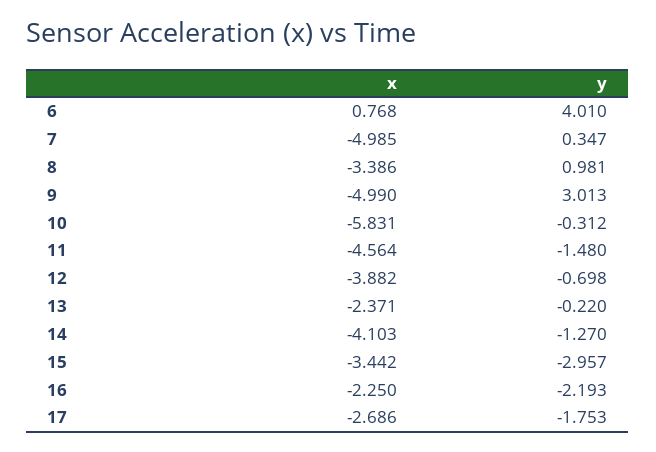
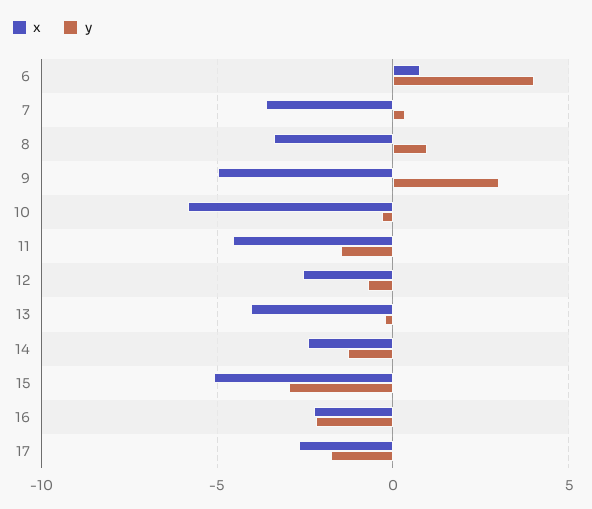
  {
    "x": {
      "6": 0.768,
-     "7": -4.985,
+     "7": -3.5,
      "8": -3.386,
      "9": -4.99,
      "10": -5.831,
      "11": -4.564,
-     "12": -3.882,
+     "12": -2.5,
-     "13": -2.371,
+     "13": -4,
-     "14": -4.103,
+     "14": -2.5,
-     "15": -3.442,
+     "15": -5,
      "16": -2.25,
      "17": -2.686
    },
    "y": {
      "6": 4.01,
      "7": 0.347,
      "8": 0.981,
      "9": 3.013,
      "10": -0.312,
      "11": -1.48,
      "12": -0.698,
      "13": -0.22,
      "14": -1.27,
      "15": -2.957,
      "16": -2.193,
      "17": -1.753
    }
  }

